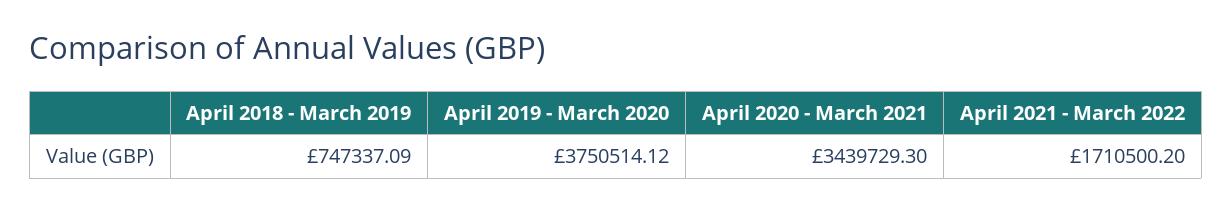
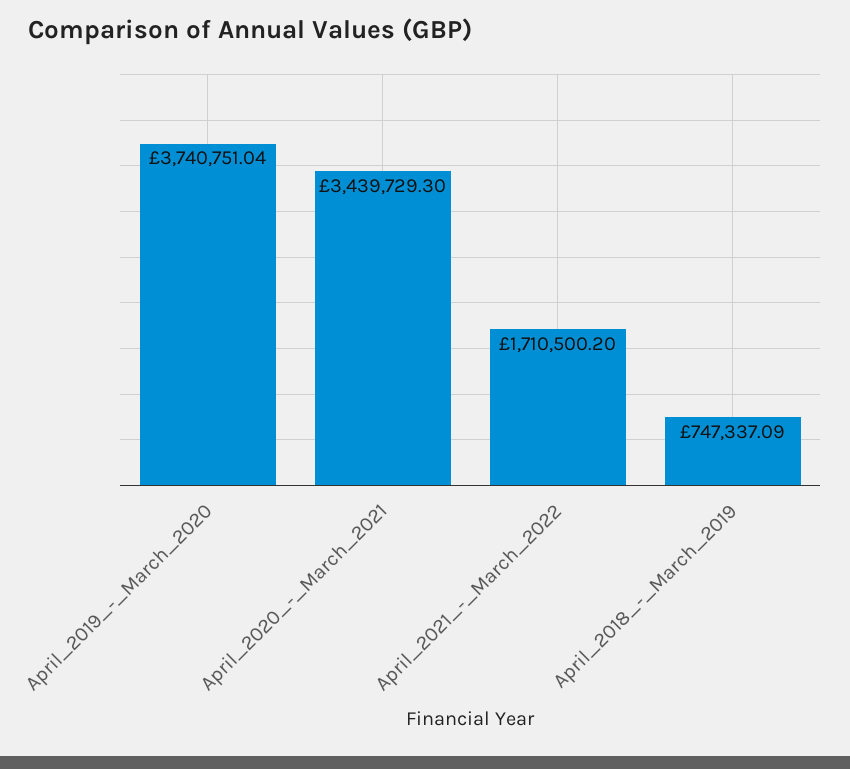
  {
    "April 2018 - March 2019": 747337.09,
-   "April 2019 - March 2020": 3750514.12,
+   "April 2019 - March 2020": 3740751.04,
    "April 2020 - March 2021": 3439729.3,
    "April 2021 - March 2022": 1710500.2
  }

